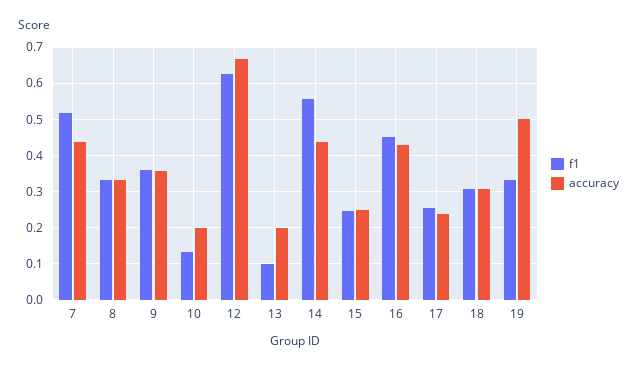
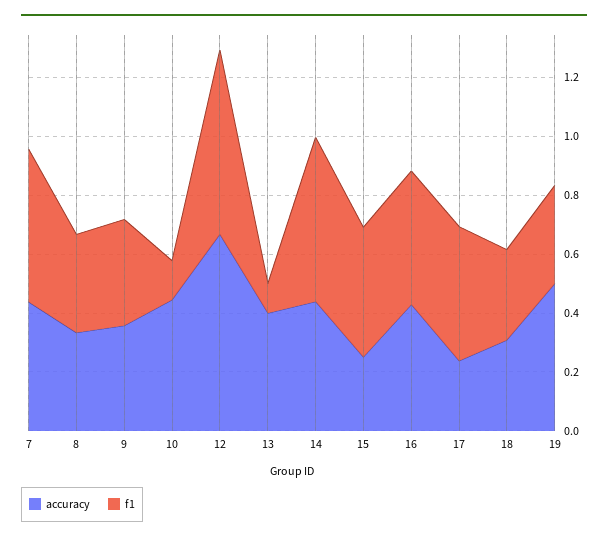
  {
    "f1": {
      "7": 0.52,
      "8": 0.34,
      "9": 0.36,
      "10": 0.14,
      "12": 0.62,
      "13": 0.1,
      "14": 0.56,
-     "15": 0.24,
+     "15": 0.45,
      "16": 0.46,
-     "17": 0.26,
+     "17": 0.45,
      "18": 0.3,
      "19": 0.34
    },
    "accuracy": {
      "7": 0.44,
      "8": 0.34,
      "9": 0.36,
-     "10": 0.2,
+     "10": 0.45,
      "12": 0.66,
-     "13": 0.2,
+     "13": 0.4,
      "14": 0.44,
      "15": 0.26,
      "16": 0.42,
      "17": 0.24,
      "18": 0.3,
      "19": 0.5
    }
  }

